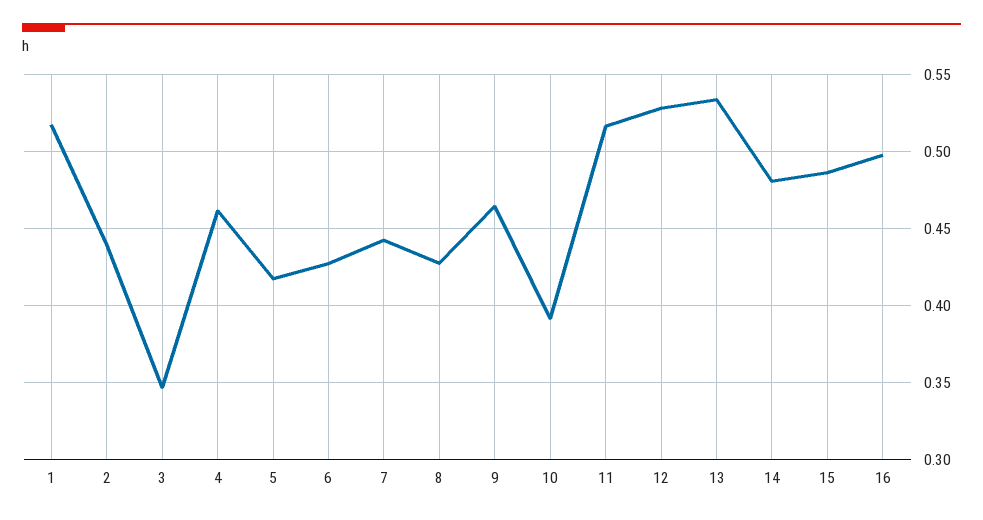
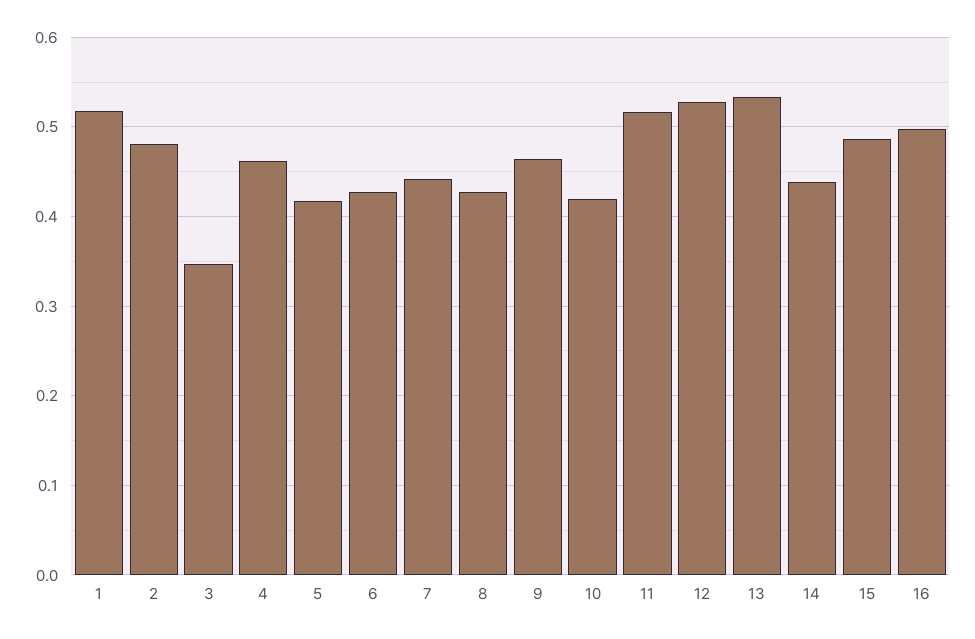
  {
    "1": 0.52,
-   "2": 0.44,
+   "2": 0.48,
    "3": 0.345,
    "4": 0.46,
    "5": 0.415,
    "6": 0.425,
    "7": 0.44,
    "8": 0.425,
    "9": 0.465,
-   "10": 0.39,
+   "10": 0.42,
    "11": 0.515,
    "12": 0.53,
    "13": 0.535,
-   "14": 0.48,
+   "14": 0.44,
    "15": 0.485,
    "16": 0.5
  }

